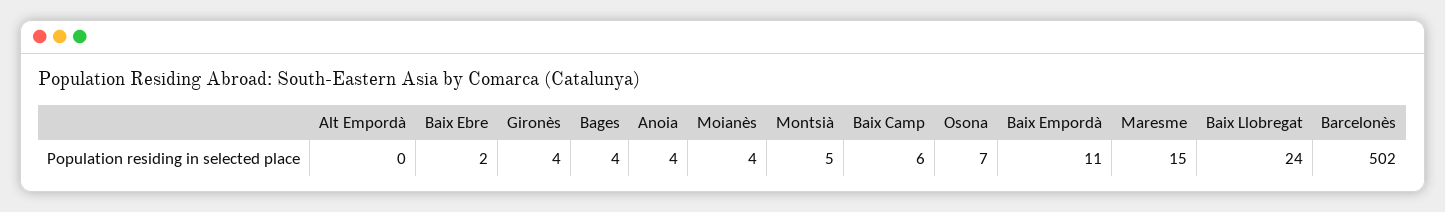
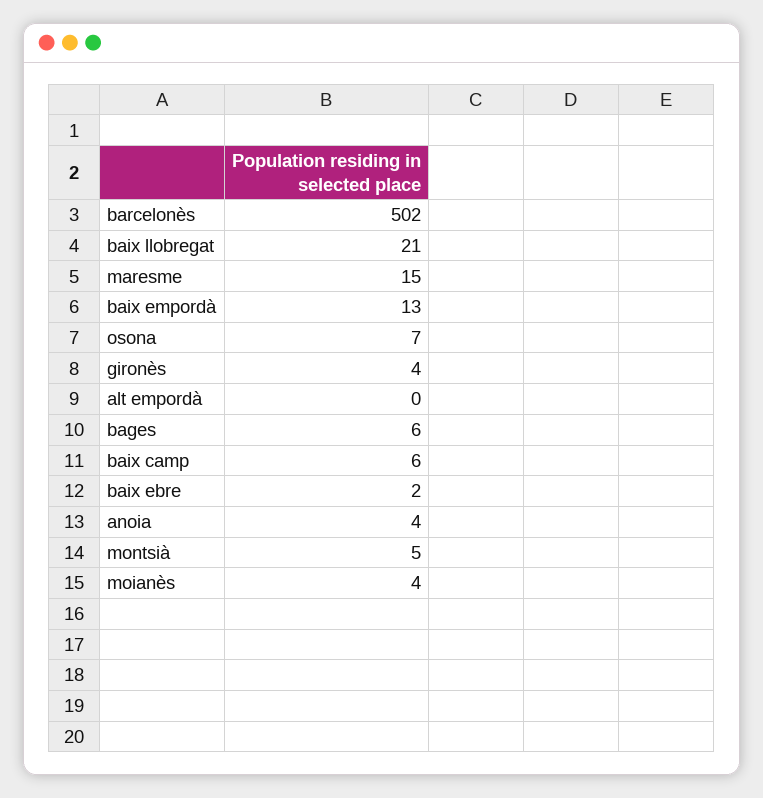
  {
    "Alt Empordà": 0,
    "Baix Ebre": 2,
    "Gironès": 4,
-   "Bages": 4,
+   "Bages": 6,
    "Anoia": 4,
    "Moianès": 4,
    "Montsià": 5,
    "Baix Camp": 6,
    "Osona": 7,
-   "Baix Empordà": 11,
+   "Baix Empordà": 13,
    "Maresme": 15,
-   "Baix Llobregat": 24,
+   "Baix Llobregat": 21,
    "Barcelonès": 502
  }

